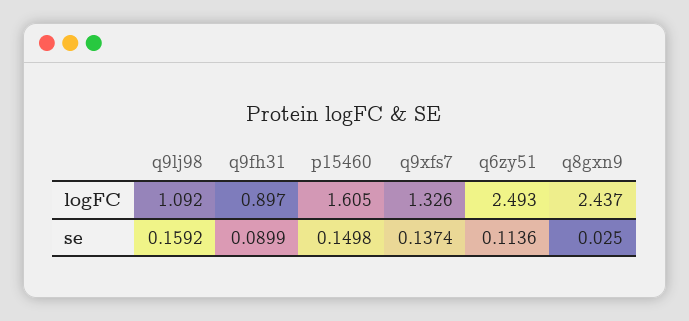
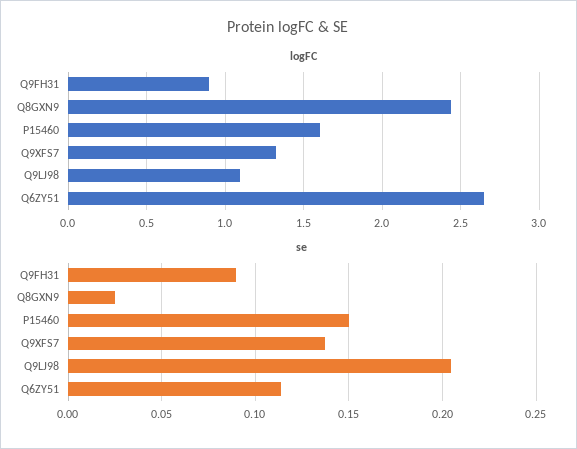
  {
    "logFC": {
      "q9lj98": 1.092,
      "q9fh31": 0.897,
      "p15460": 1.605,
      "q9xfs7": 1.326,
-     "q6zy51": 2.493,
+     "q6zy51": 2.65,
      "q8gxn9": 2.437
    },
    "se": {
-     "q9lj98": 0.1592,
+     "q9lj98": 0.205,
      "q9fh31": 0.0899,
      "p15460": 0.1498,
      "q9xfs7": 0.1374,
      "q6zy51": 0.1136,
      "q8gxn9": 0.025
    }
  }

